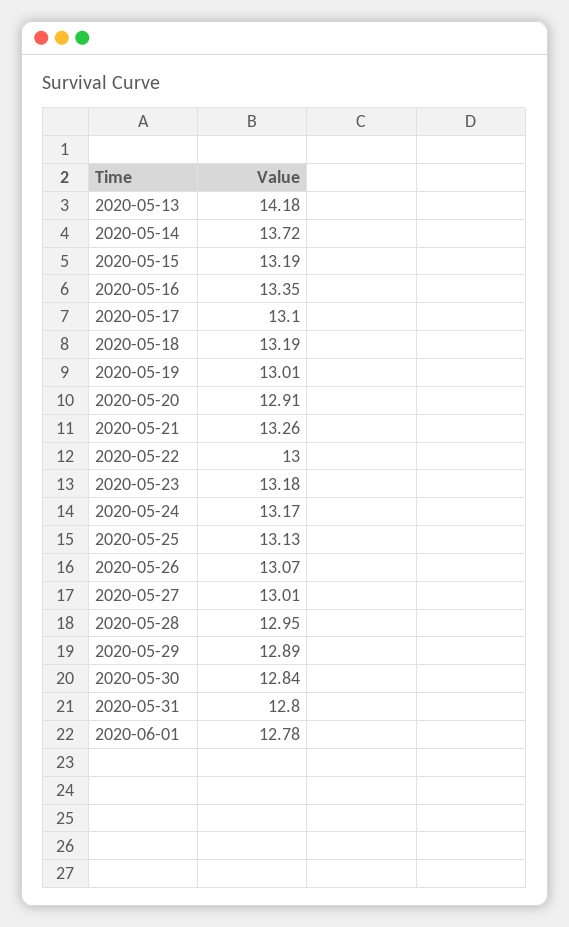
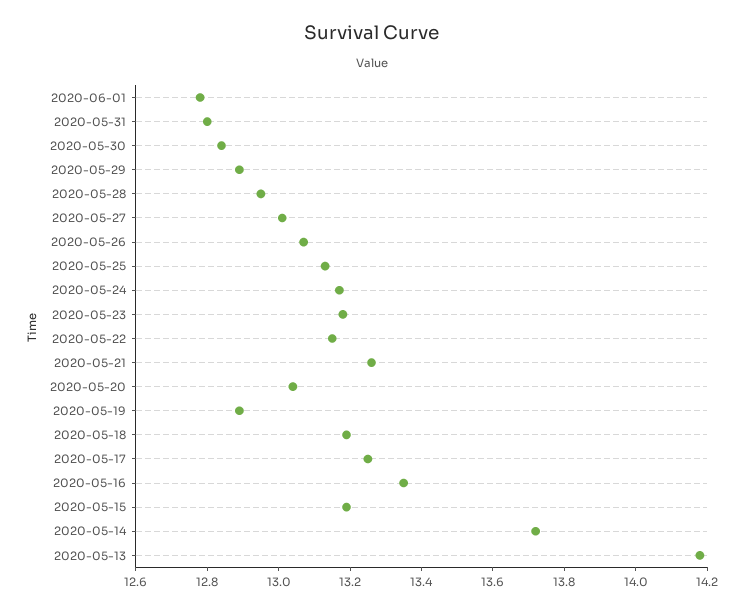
  {
    "2020-05-13": 14.18,
    "2020-05-14": 13.72,
    "2020-05-15": 13.19,
    "2020-05-16": 13.35,
-   "2020-05-17": 13.1,
+   "2020-05-17": 13.25,
    "2020-05-18": 13.19,
-   "2020-05-19": 13.01,
+   "2020-05-19": 12.9,
-   "2020-05-20": 12.91,
+   "2020-05-20": 13.05,
    "2020-05-21": 13.26,
-   "2020-05-22": 13,
+   "2020-05-22": 13.15,
    "2020-05-23": 13.18,
    "2020-05-24": 13.17,
    "2020-05-25": 13.13,
    "2020-05-26": 13.07,
    "2020-05-27": 13.01,
    "2020-05-28": 12.95,
    "2020-05-29": 12.89,
    "2020-05-30": 12.84,
    "2020-05-31": 12.8,
    "2020-06-01": 12.78
  }

